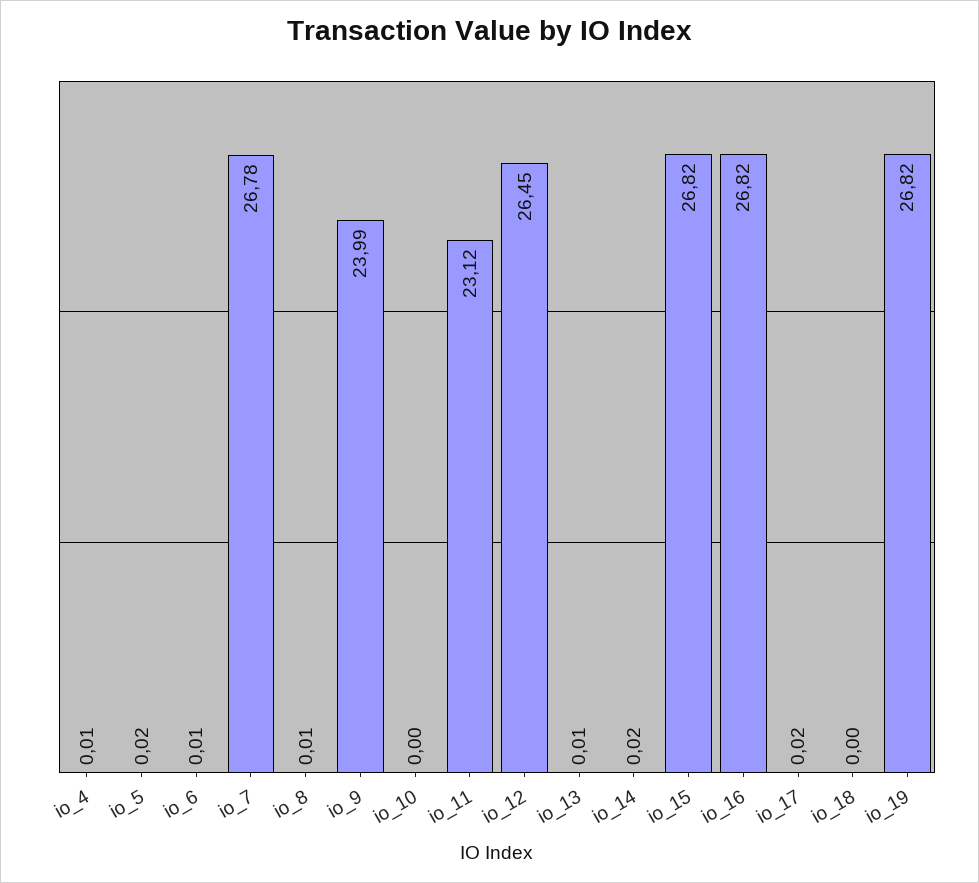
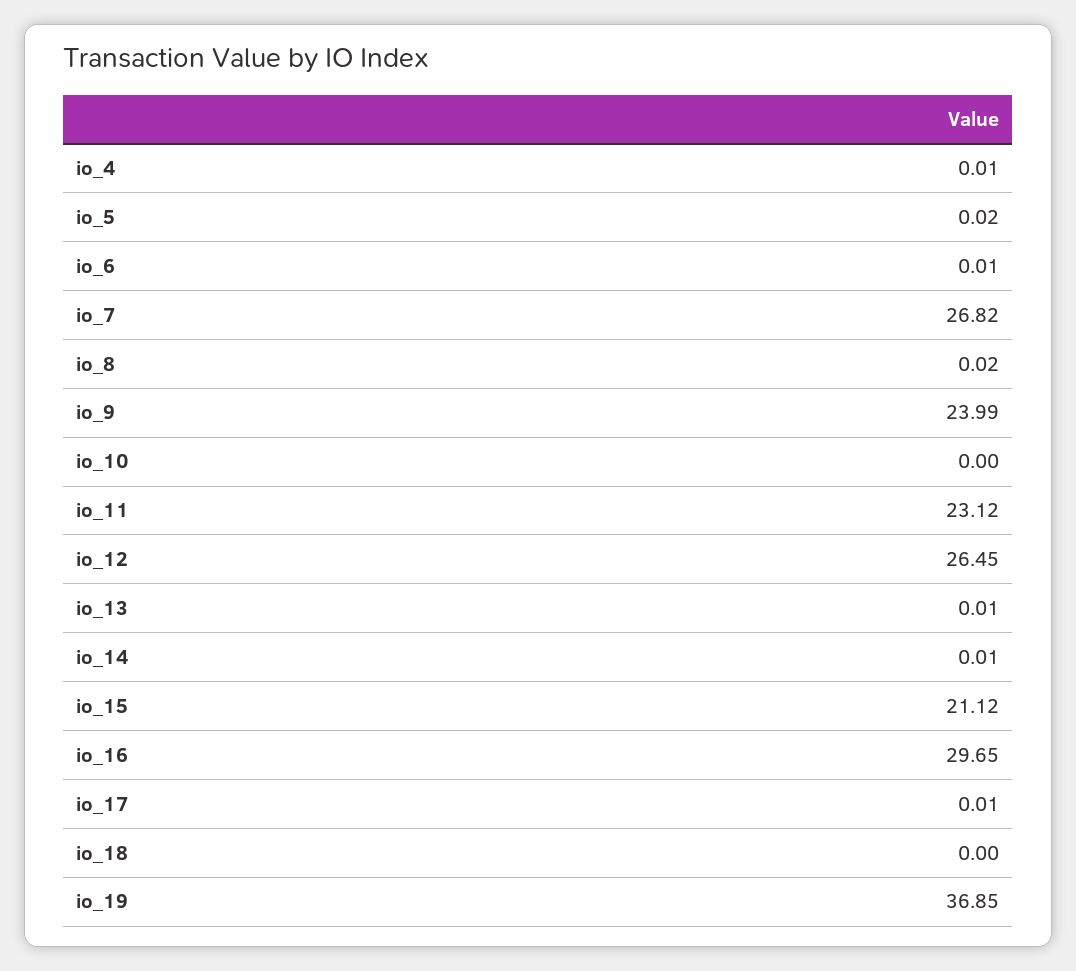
  {
    "io_4": 0.01,
    "io_5": 0.02,
    "io_6": 0.01,
-   "io_7": 26.78,
+   "io_7": 26.82,
-   "io_8": 0.01,
+   "io_8": 0.02,
    "io_9": 23.99,
    "io_10": 0,
    "io_11": 23.12,
    "io_12": 26.45,
    "io_13": 0.01,
-   "io_14": 0.02,
+   "io_14": 0.01,
-   "io_15": 26.82,
+   "io_15": 21.12,
-   "io_16": 26.82,
+   "io_16": 29.65,
-   "io_17": 0.02,
+   "io_17": 0.01,
    "io_18": 0,
-   "io_19": 26.82
+   "io_19": 36.85
  }

